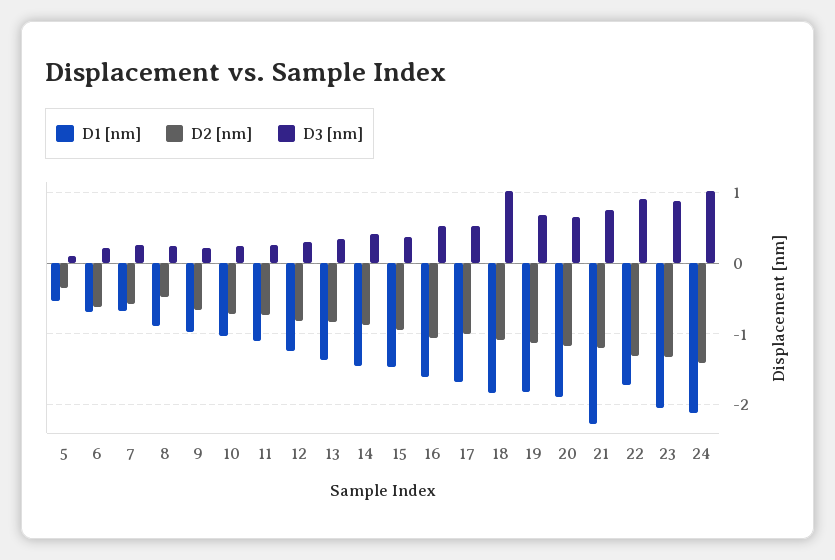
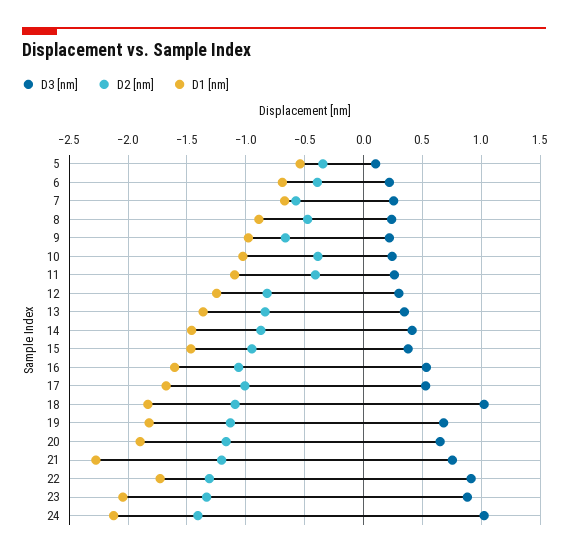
  {
    "D1 [nm]": {
      "5": -0.5,
      "6": -0.7,
      "7": -0.7,
      "8": -0.9,
      "9": -1,
      "10": -1,
      "11": -1.1,
      "12": -1.2,
      "13": -1.4,
      "14": -1.5,
      "15": -1.5,
      "16": -1.6,
      "17": -1.7,
      "18": -1.8,
      "19": -1.8,
      "20": -1.9,
      "21": -2.3,
      "22": -1.7,
      "23": -2,
      "24": -2.1
    },
    "D2 [nm]": {
      "5": -0.3,
-     "6": -0.6,
+     "6": -0.4,
      "7": -0.6,
      "8": -0.5,
      "9": -0.7,
-     "10": -0.7,
+     "10": -0.4,
-     "11": -0.7,
+     "11": -0.4,
      "12": -0.8,
      "13": -0.8,
      "14": -0.9,
      "15": -0.9,
      "16": -1.1,
      "17": -1,
      "18": -1.1,
      "19": -1.1,
      "20": -1.2,
      "21": -1.2,
      "22": -1.3,
      "23": -1.3,
      "24": -1.4
    },
    "D3 [nm]": {
      "5": 0.1,
      "6": 0.2,
      "7": 0.3,
      "8": 0.2,
      "9": 0.2,
      "10": 0.2,
      "11": 0.3,
      "12": 0.3,
      "13": 0.3,
      "14": 0.4,
      "15": 0.4,
      "16": 0.5,
      "17": 0.5,
      "18": 1,
      "19": 0.7,
      "20": 0.7,
      "21": 0.8,
      "22": 0.9,
      "23": 0.9,
      "24": 1
    }
  }

